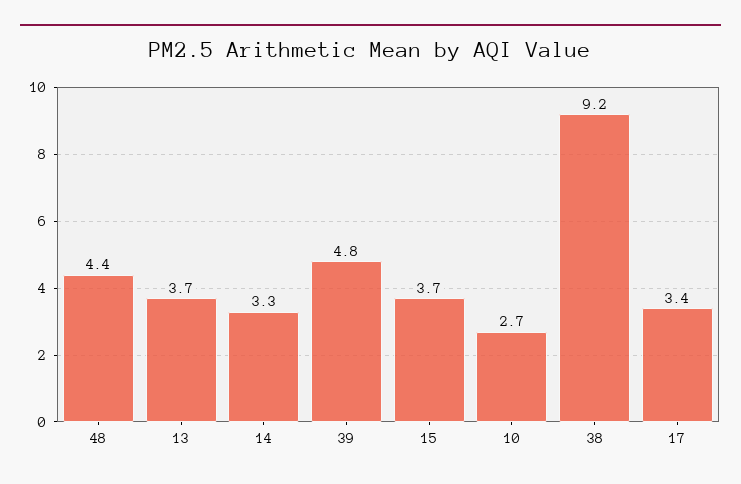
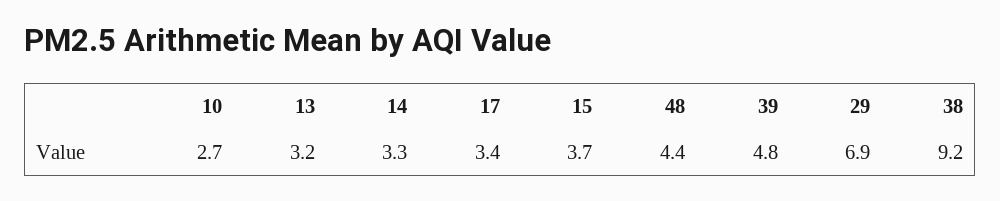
  {
    "48": 4.4,
-   "13": 3.7,
+   "13": 3.2,
    "14": 3.3,
    "39": 4.8,
    "15": 3.7,
    "10": 2.7,
    "38": 9.2,
-   "17": 3.4
+   "17": 3.4,
+   "29": 6.9
  }

